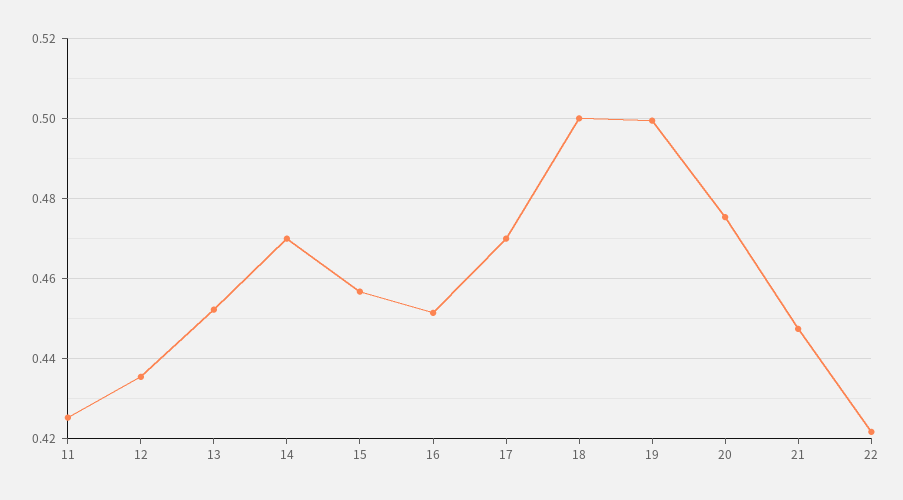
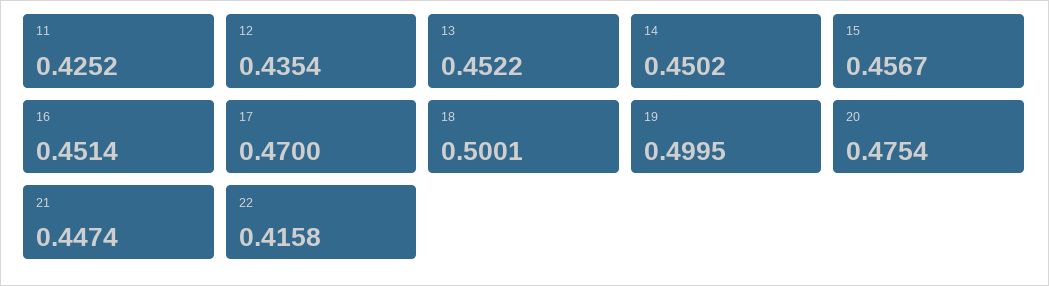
  {
    "11": 0.4252,
    "12": 0.4354,
    "13": 0.4522,
-   "14": 0.47,
+   "14": 0.4502,
    "15": 0.4567,
    "16": 0.4514,
    "17": 0.47,
    "18": 0.5001,
    "19": 0.4995,
    "20": 0.4754,
    "21": 0.4474,
-   "22": 0.422
+   "22": 0.4158
  }

